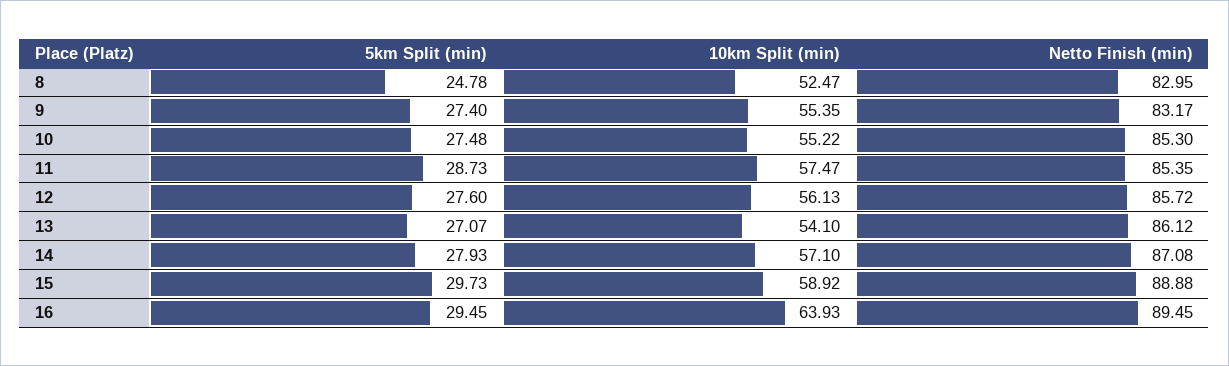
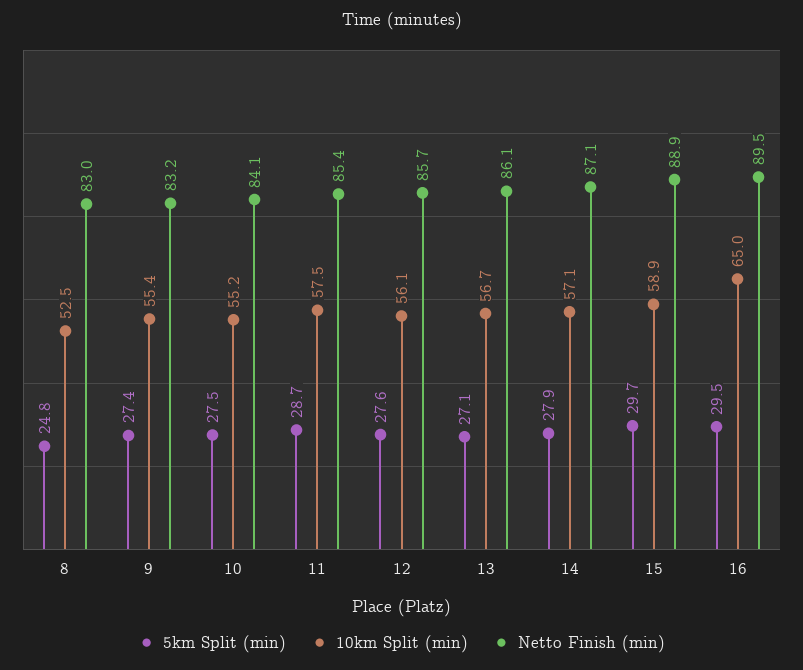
  {
    "5km Split (min)": {
      "8": 24.78,
      "9": 27.4,
      "10": 27.48,
      "11": 28.73,
      "12": 27.6,
      "13": 27.07,
      "14": 27.93,
      "15": 29.73,
      "16": 29.45
    },
    "10km Split (min)": {
      "8": 52.47,
      "9": 55.35,
      "10": 55.22,
      "11": 57.47,
      "12": 56.13,
-     "13": 54.1,
+     "13": 56.7,
      "14": 57.1,
      "15": 58.92,
-     "16": 63.93
+     "16": 65
    },
    "Netto Finish (min)": {
      "8": 82.95,
      "9": 83.17,
-     "10": 85.3,
+     "10": 84.1,
      "11": 85.35,
      "12": 85.72,
      "13": 86.12,
      "14": 87.08,
      "15": 88.88,
      "16": 89.45
    }
  }

